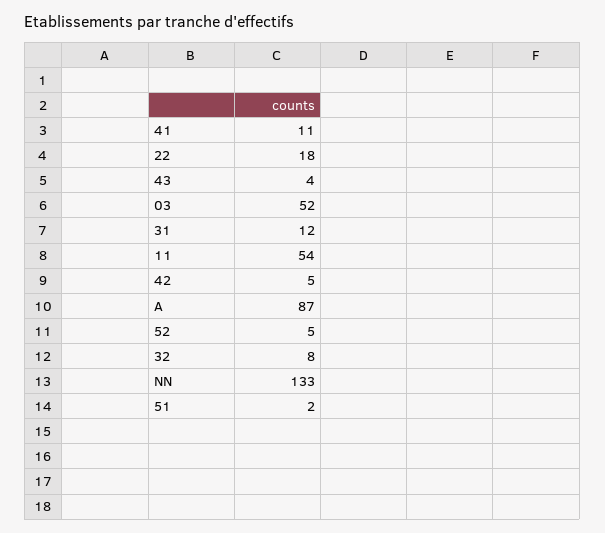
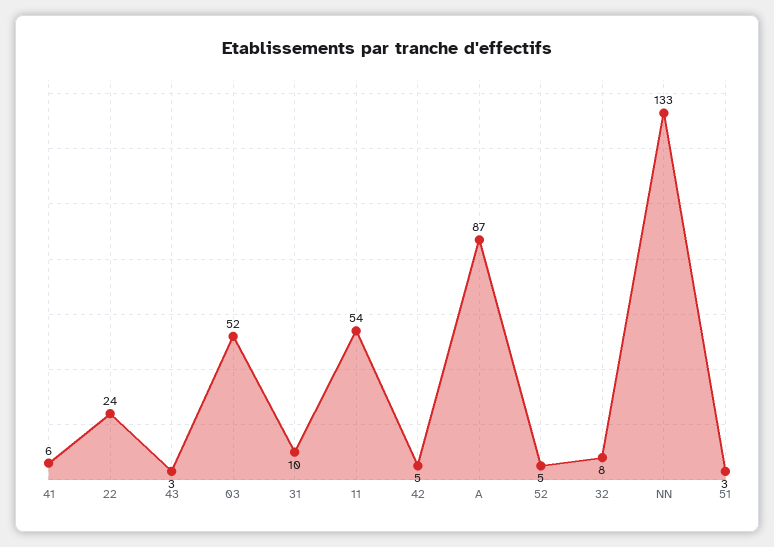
  {
-   "41": 11,
+   "41": 6,
-   "22": 18,
+   "22": 24,
-   "43": 4,
+   "43": 3,
    "03": 52,
-   "31": 12,
+   "31": 10,
    "11": 54,
    "42": 5,
    "A": 87,
    "52": 5,
    "32": 8,
    "NN": 133,
-   "51": 2
+   "51": 3
  }

